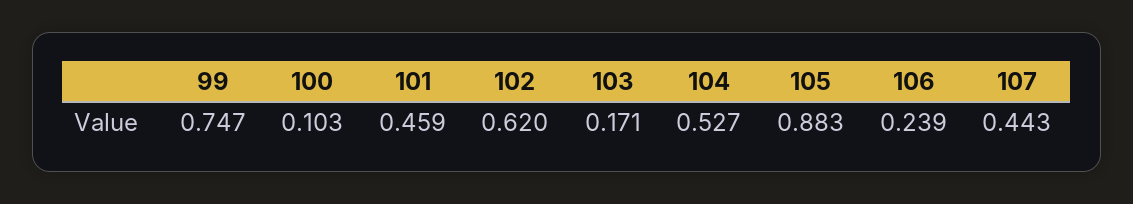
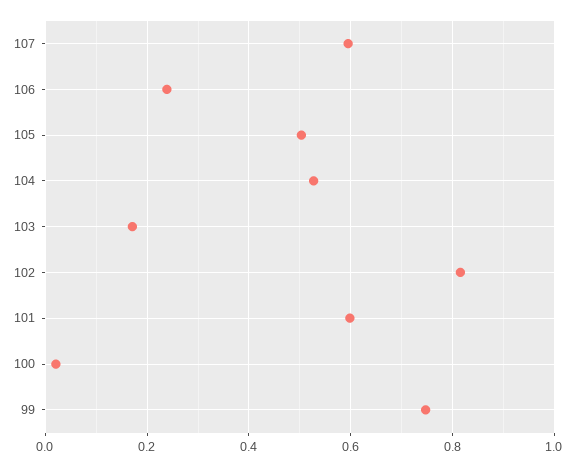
  {
    "99": 0.747,
-   "100": 0.103,
+   "100": 0.02,
-   "101": 0.459,
+   "101": 0.6,
-   "102": 0.62,
+   "102": 0.82,
    "103": 0.171,
    "104": 0.527,
-   "105": 0.883,
+   "105": 0.5,
    "106": 0.239,
-   "107": 0.443
+   "107": 0.6
  }

